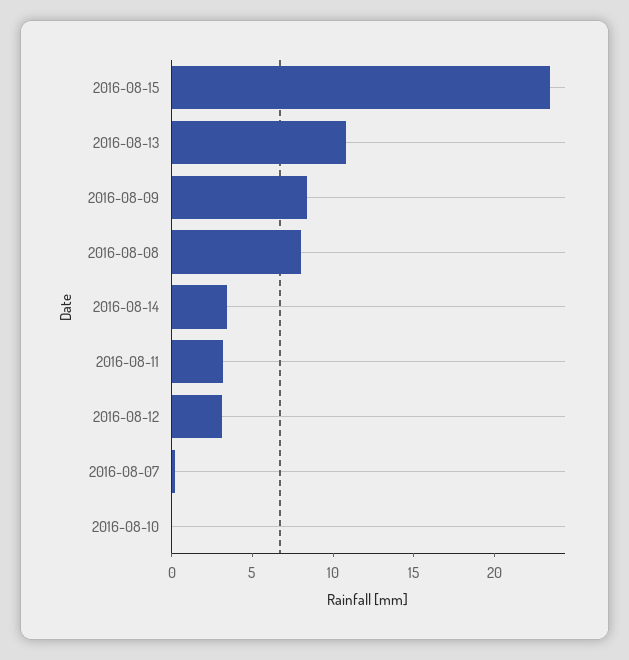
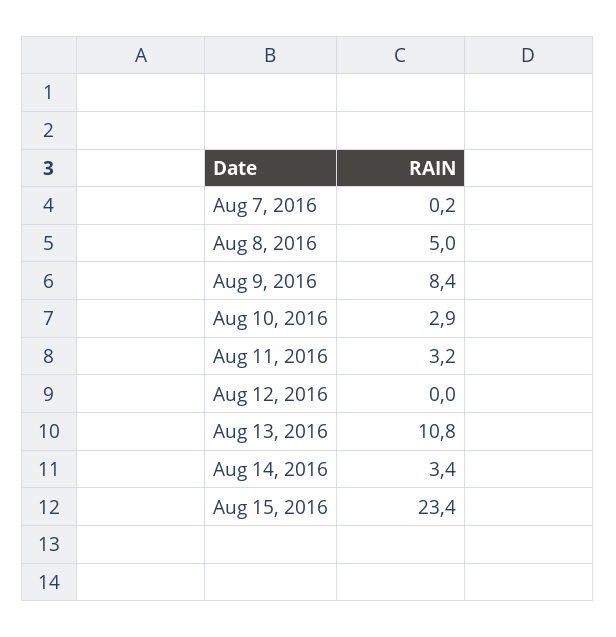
  {
    "2016-08-15": 23.4,
    "2016-08-13": 10.8,
    "2016-08-09": 8.4,
-   "2016-08-08": 8,
+   "2016-08-08": 5,
    "2016-08-14": 3.4,
    "2016-08-11": 3.2,
-   "2016-08-12": 3,
+   "2016-08-12": 0,
    "2016-08-07": 0.2,
-   "2016-08-10": 0
+   "2016-08-10": 2.9
  }

